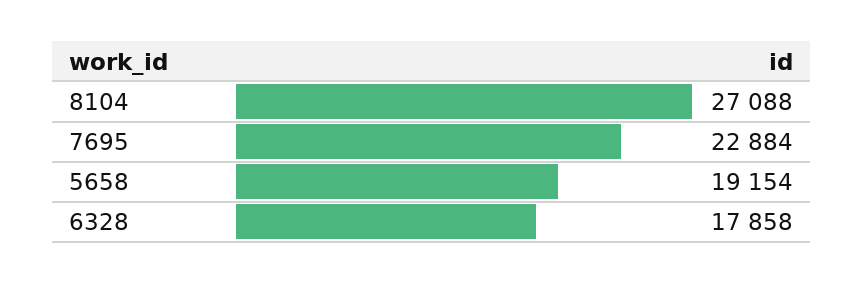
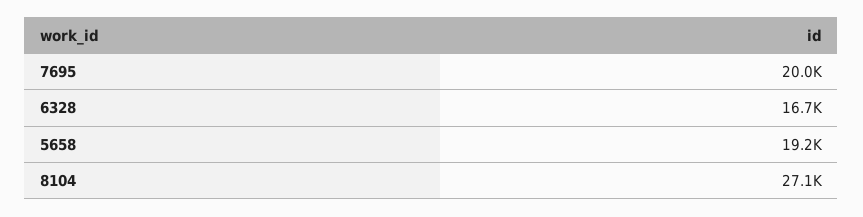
  {
    "8104": 27088,
-   "7695": 22884,
+   "7695": 20000,
    "5658": 19154,
-   "6328": 17858
+   "6328": 16700
  }

